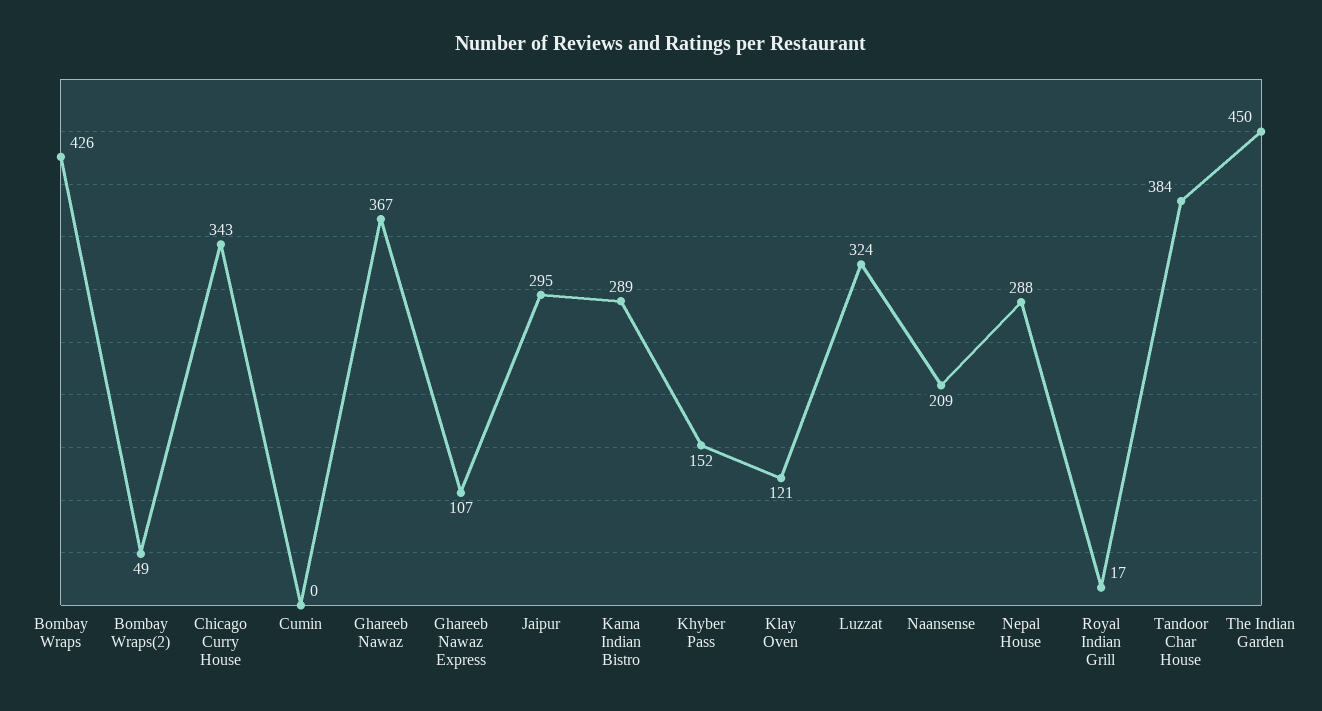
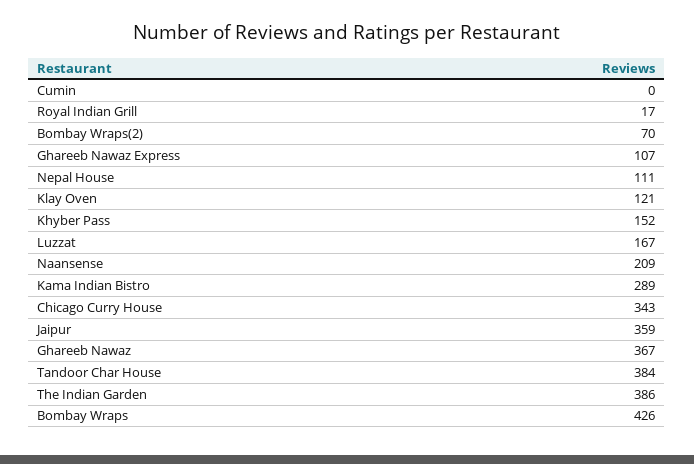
  {
    "Bombay Wraps": 426,
-   "Bombay Wraps(2)": 49,
+   "Bombay Wraps(2)": 70,
    "Chicago Curry House": 343,
    "Cumin": 0,
    "Ghareeb Nawaz": 367,
    "Ghareeb Nawaz Express": 107,
-   "Jaipur": 295,
+   "Jaipur": 359,
    "Kama Indian Bistro": 289,
    "Khyber Pass": 152,
    "Klay Oven": 121,
-   "Luzzat": 324,
+   "Luzzat": 167,
    "Naansense": 209,
-   "Nepal House": 288,
+   "Nepal House": 111,
    "Royal Indian Grill": 17,
    "Tandoor Char House": 384,
-   "The Indian Garden": 450
+   "The Indian Garden": 386
  }

